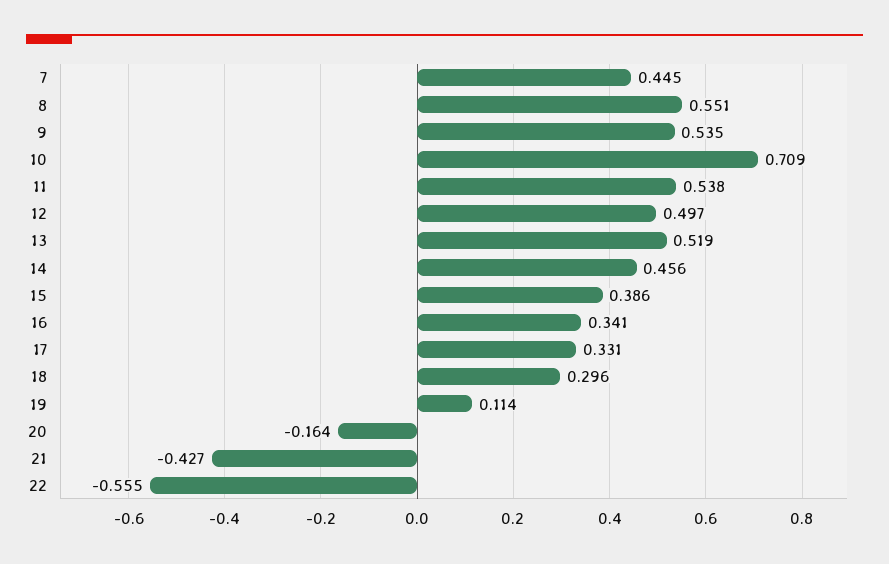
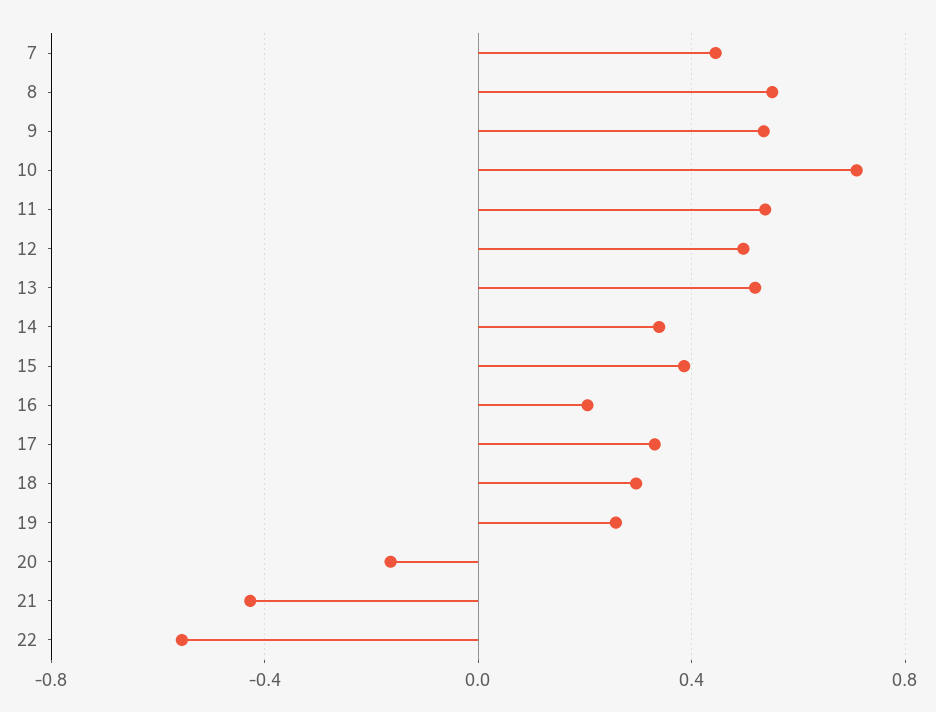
  {
    "7": 0.445,
    "8": 0.551,
    "9": 0.535,
    "10": 0.709,
    "11": 0.538,
    "12": 0.497,
    "13": 0.519,
-   "14": 0.456,
+   "14": 0.35,
    "15": 0.386,
-   "16": 0.341,
+   "16": 0.2,
    "17": 0.331,
    "18": 0.296,
-   "19": 0.114,
+   "19": 0.25,
    "20": -0.164,
    "21": -0.427,
    "22": -0.555
  }

